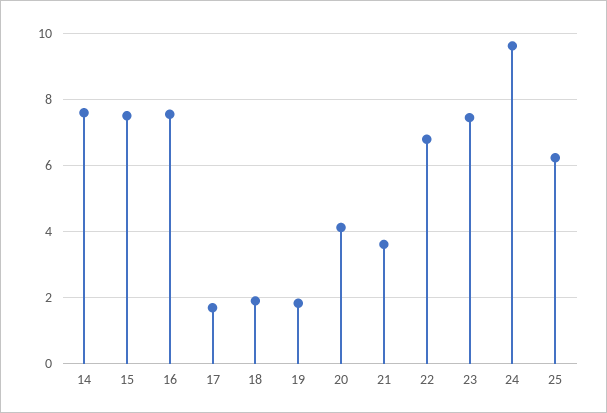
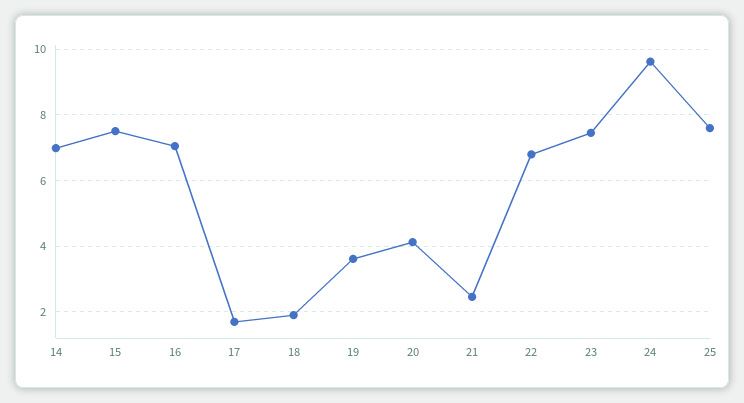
  {
-   "14": 7.6,
+   "14": 7,
    "15": 7.6,
-   "16": 7.6,
+   "16": 7,
    "17": 1.6,
    "18": 2,
-   "19": 1.8,
+   "19": 3.6,
    "20": 4.2,
-   "21": 3.6,
+   "21": 2.4,
    "22": 6.8,
    "23": 7.4,
    "24": 9.6,
-   "25": 6.2
+   "25": 7.6
  }

